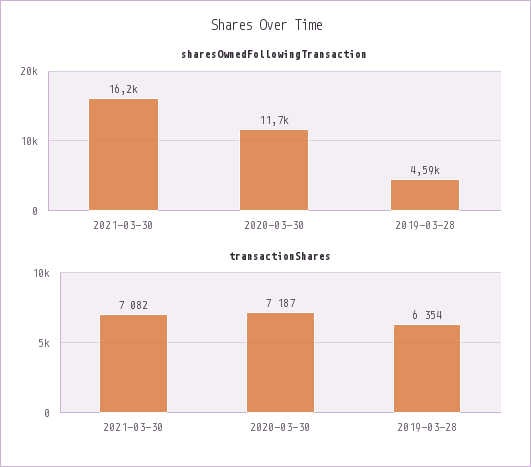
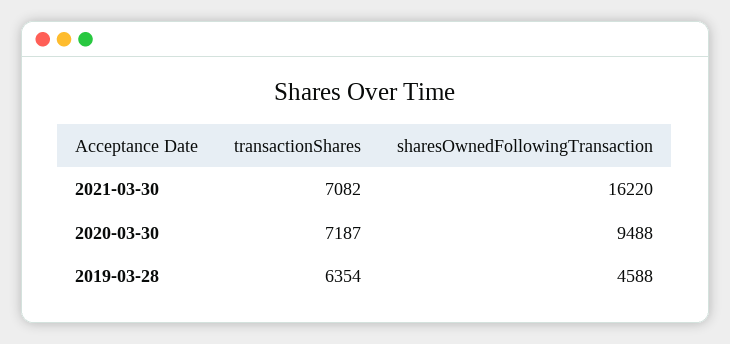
  {
    "sharesOwnedFollowingTransaction": {
      "2021-03-30": 16220,
-     "2020-03-30": 11700,
+     "2020-03-30": 9488,
      "2019-03-28": 4588
    },
    "transactionShares": {
      "2021-03-30": 7082,
      "2020-03-30": 7187,
      "2019-03-28": 6354
    }
  }

